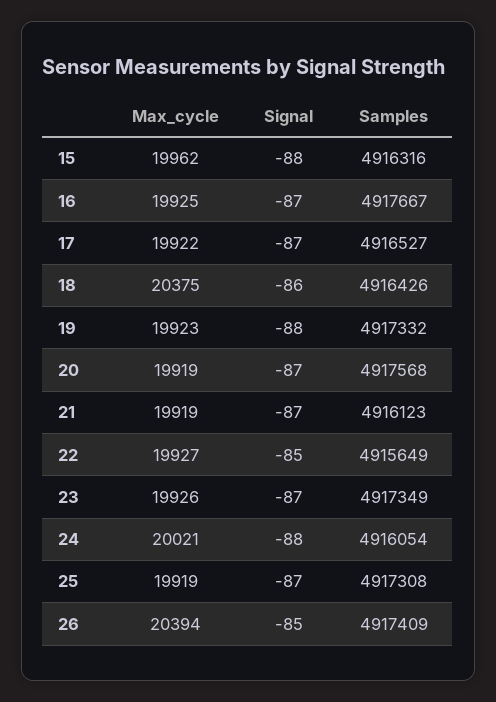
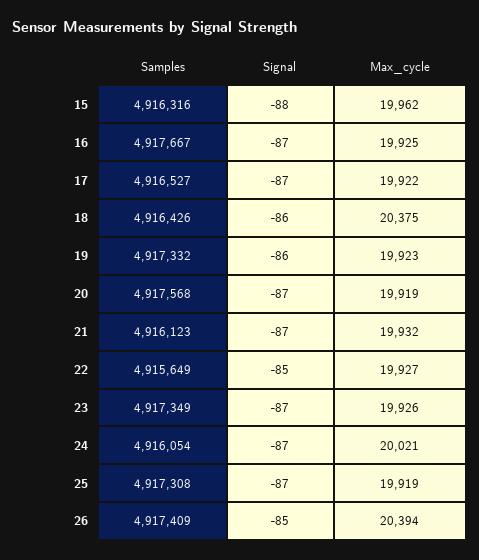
  {
    "Max_cycle": {
      "15": 19962,
      "16": 19925,
      "17": 19922,
      "18": 20375,
      "19": 19923,
      "20": 19919,
-     "21": 19919,
+     "21": 19932,
      "22": 19927,
      "23": 19926,
      "24": 20021,
      "25": 19919,
      "26": 20394
    },
    "Signal": {
      "15": -88,
      "16": -87,
      "17": -87,
      "18": -86,
-     "19": -88,
+     "19": -86,
      "20": -87,
      "21": -87,
      "22": -85,
      "23": -87,
-     "24": -88,
+     "24": -87,
      "25": -87,
      "26": -85
    },
    "Samples": {
      "15": 4916316,
      "16": 4917667,
      "17": 4916527,
      "18": 4916426,
      "19": 4917332,
      "20": 4917568,
      "21": 4916123,
      "22": 4915649,
      "23": 4917349,
      "24": 4916054,
      "25": 4917308,
      "26": 4917409
    }
  }

